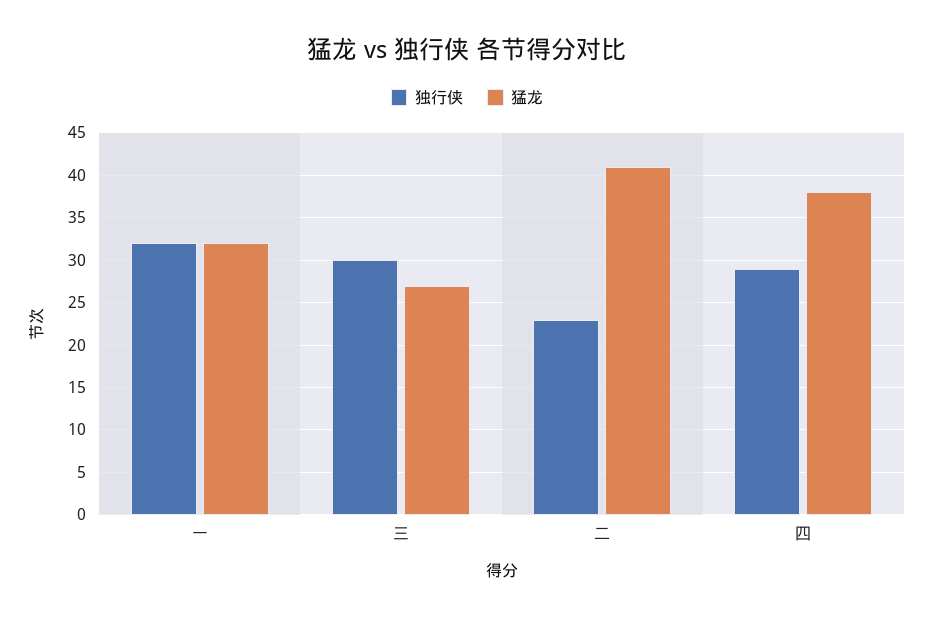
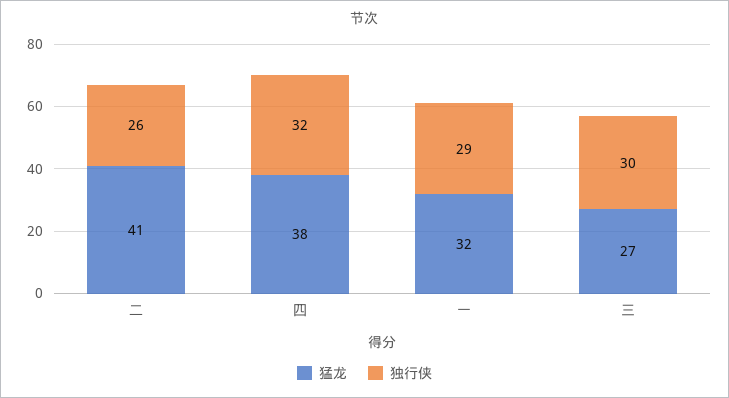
  {
    "独行侠": {
-     "一": 32,
+     "一": 29,
      "三": 30,
-     "二": 23,
+     "二": 26,
-     "四": 29
+     "四": 32
    },
    "猛龙": {
      "一": 32,
      "三": 27,
      "二": 41,
      "四": 38
    }
  }

